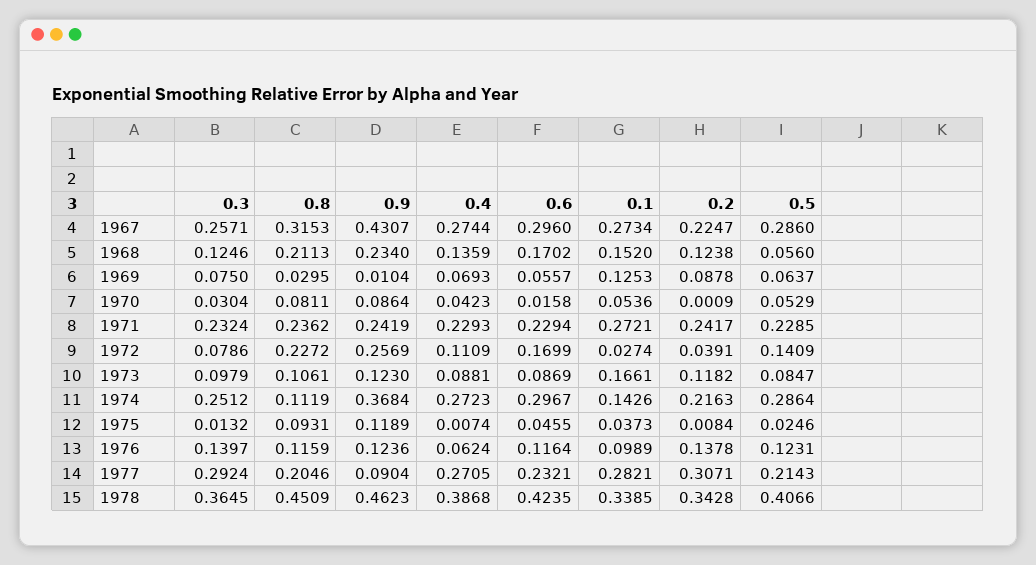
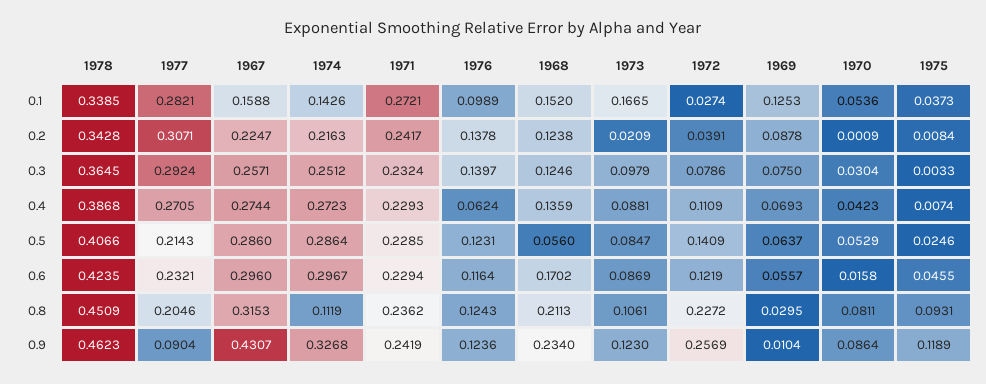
  {
    "0.3": {
      "1967": 0.2571,
      "1968": 0.1246,
      "1969": 0.075,
      "1970": 0.0304,
      "1971": 0.2324,
      "1972": 0.0786,
      "1973": 0.0979,
      "1974": 0.2512,
-     "1975": 0.0132,
+     "1975": 0.0033,
      "1976": 0.1397,
      "1977": 0.2924,
      "1978": 0.3645
    },
    "0.8": {
      "1967": 0.3153,
      "1968": 0.2113,
      "1969": 0.0295,
      "1970": 0.0811,
      "1971": 0.2362,
      "1972": 0.2272,
      "1973": 0.1061,
      "1974": 0.1119,
      "1975": 0.0931,
-     "1976": 0.1159,
+     "1976": 0.1243,
      "1977": 0.2046,
      "1978": 0.4509
    },
    "0.9": {
      "1967": 0.4307,
      "1968": 0.234,
      "1969": 0.0104,
      "1970": 0.0864,
      "1971": 0.2419,
      "1972": 0.2569,
      "1973": 0.123,
-     "1974": 0.3684,
+     "1974": 0.3268,
      "1975": 0.1189,
      "1976": 0.1236,
      "1977": 0.0904,
      "1978": 0.4623
    },
    "0.4": {
      "1967": 0.2744,
      "1968": 0.1359,
      "1969": 0.0693,
      "1970": 0.0423,
      "1971": 0.2293,
      "1972": 0.1109,
      "1973": 0.0881,
      "1974": 0.2723,
      "1975": 0.0074,
      "1976": 0.0624,
      "1977": 0.2705,
      "1978": 0.3868
    },
    "0.6": {
      "1967": 0.296,
      "1968": 0.1702,
      "1969": 0.0557,
      "1970": 0.0158,
      "1971": 0.2294,
-     "1972": 0.1699,
+     "1972": 0.1219,
      "1973": 0.0869,
      "1974": 0.2967,
      "1975": 0.0455,
      "1976": 0.1164,
      "1977": 0.2321,
      "1978": 0.4235
    },
    "0.1": {
-     "1967": 0.2734,
+     "1967": 0.1588,
      "1968": 0.152,
      "1969": 0.1253,
      "1970": 0.0536,
      "1971": 0.2721,
      "1972": 0.0274,
-     "1973": 0.1661,
+     "1973": 0.1665,
      "1974": 0.1426,
      "1975": 0.0373,
      "1976": 0.0989,
      "1977": 0.2821,
      "1978": 0.3385
    },
    "0.2": {
      "1967": 0.2247,
      "1968": 0.1238,
      "1969": 0.0878,
      "1970": 0.0009,
      "1971": 0.2417,
      "1972": 0.0391,
-     "1973": 0.1182,
+     "1973": 0.0209,
      "1974": 0.2163,
      "1975": 0.0084,
      "1976": 0.1378,
      "1977": 0.3071,
      "1978": 0.3428
    },
    "0.5": {
      "1967": 0.286,
      "1968": 0.056,
      "1969": 0.0637,
      "1970": 0.0529,
      "1971": 0.2285,
      "1972": 0.1409,
      "1973": 0.0847,
      "1974": 0.2864,
      "1975": 0.0246,
      "1976": 0.1231,
      "1977": 0.2143,
      "1978": 0.4066
    }
  }

